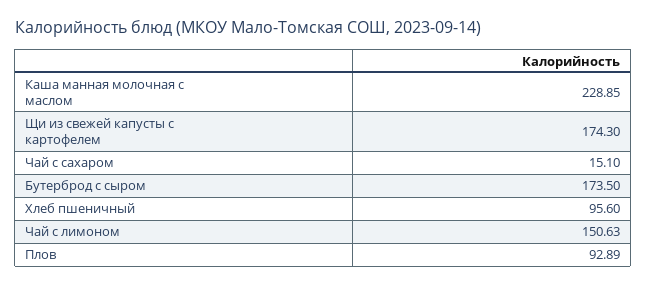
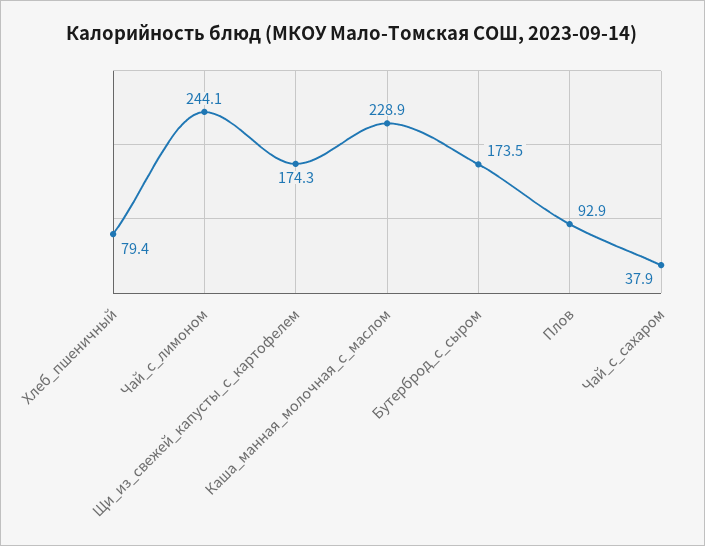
  {
    "Каша манная молочная с маслом": 228.85,
    "Щи из свежей капусты с картофелем": 174.3,
-   "Чай с сахаром": 15.1,
+   "Чай с сахаром": 37.9,
    "Бутерброд с сыром": 173.5,
-   "Хлеб пшеничный": 95.6,
+   "Хлеб пшеничный": 79.4,
-   "Чай с лимоном": 150.63,
+   "Чай с лимоном": 244.1,
    "Плов": 92.89
  }

